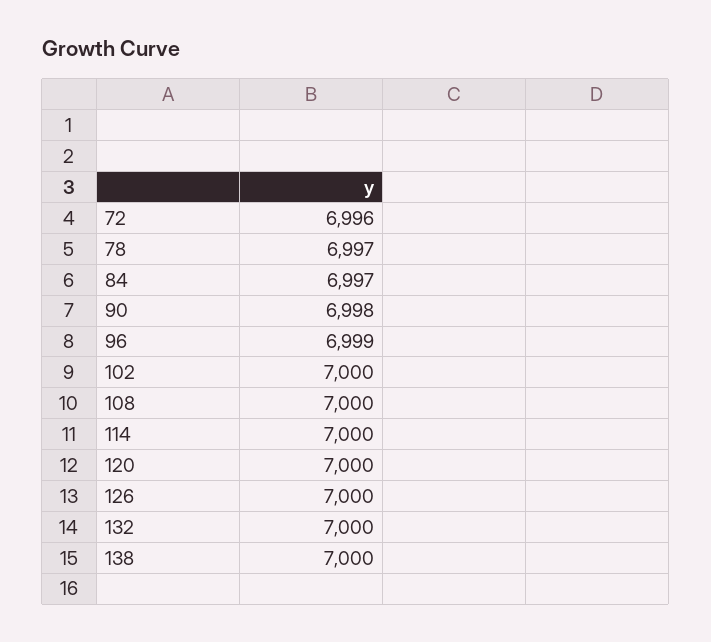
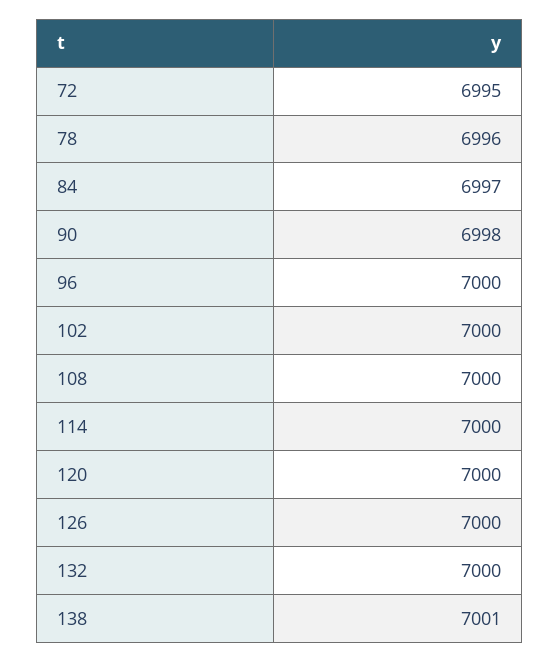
  {
-   "72": 6996,
+   "72": 6995,
-   "78": 6997,
+   "78": 6996,
    "84": 6997,
    "90": 6998,
-   "96": 6999,
+   "96": 7000,
    "102": 7000,
    "108": 7000,
    "114": 7000,
    "120": 7000,
    "126": 7000,
    "132": 7000,
-   "138": 7000
+   "138": 7001
  }

